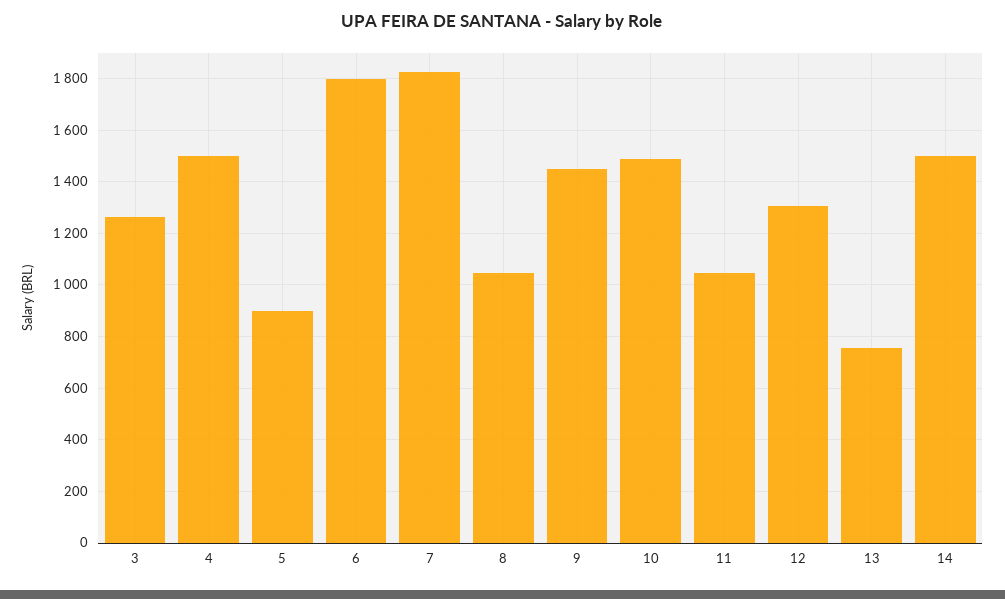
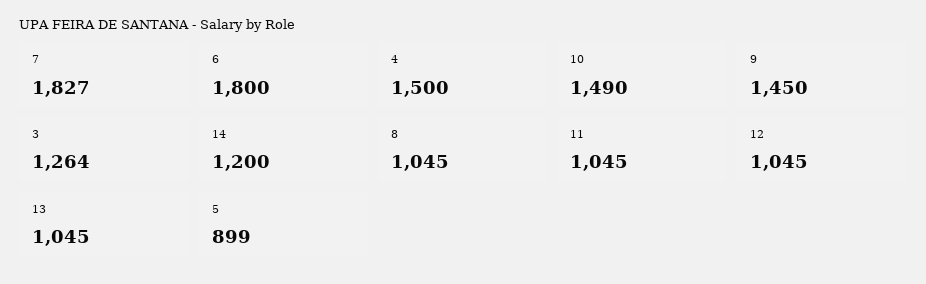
  {
    "3": 1264,
    "4": 1500,
    "5": 899,
    "6": 1800,
    "7": 1827,
    "8": 1045,
    "9": 1450,
    "10": 1490,
    "11": 1045,
-   "12": 1300,
+   "12": 1045,
-   "13": 750,
+   "13": 1045,
-   "14": 1500
+   "14": 1200
  }

